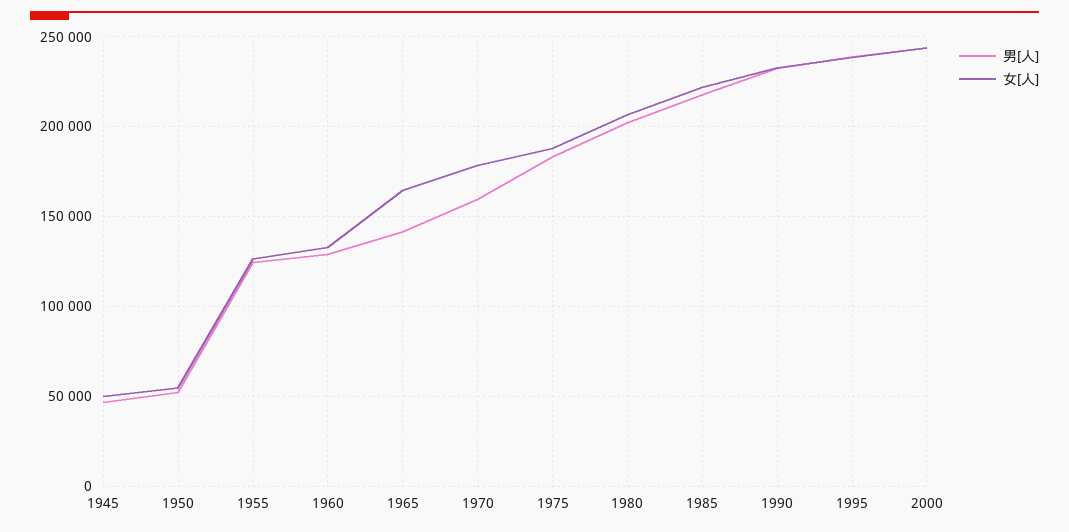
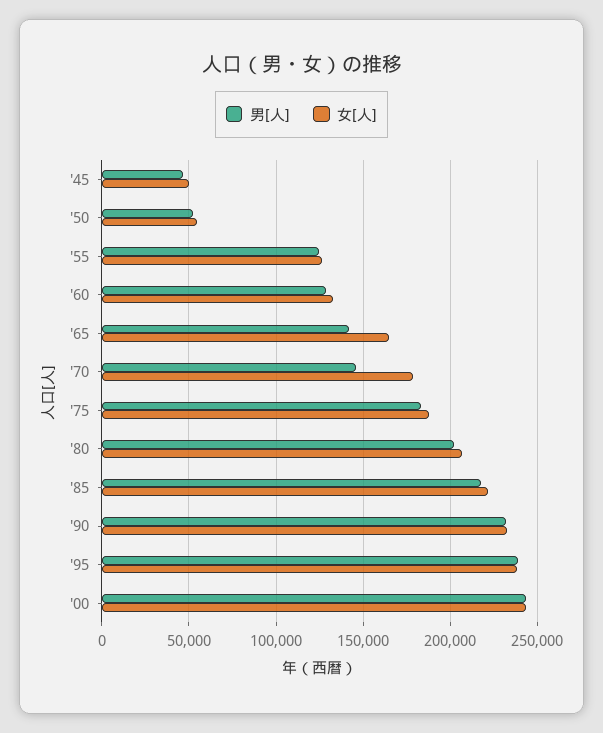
  {
    "男[人]": {
      "1945": 45000,
      "1950": 50000,
      "1955": 125000,
      "1960": 130000,
      "1965": 140000,
-     "1970": 160000,
+     "1970": 145000,
      "1975": 185000,
      "1980": 200000,
      "1985": 220000,
      "1990": 230000,
      "1995": 240000,
      "2000": 245000
    },
    "女[人]": {
      "1945": 50000,
      "1950": 55000,
      "1955": 125000,
      "1960": 135000,
      "1965": 165000,
      "1970": 180000,
      "1975": 190000,
      "1980": 205000,
      "1985": 220000,
      "1990": 235000,
      "1995": 240000,
      "2000": 245000
    }
  }

